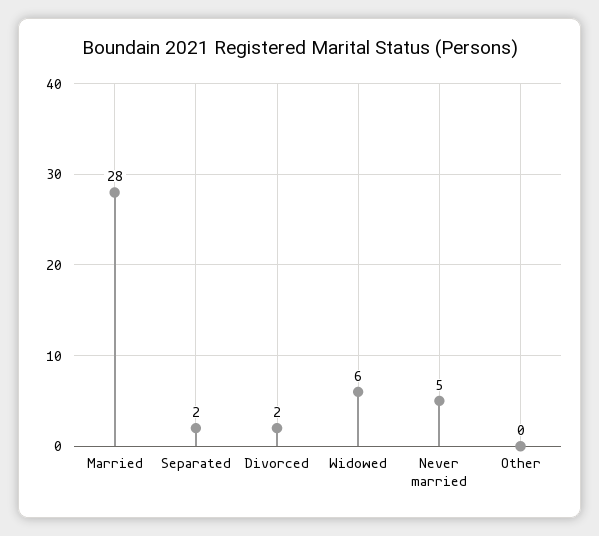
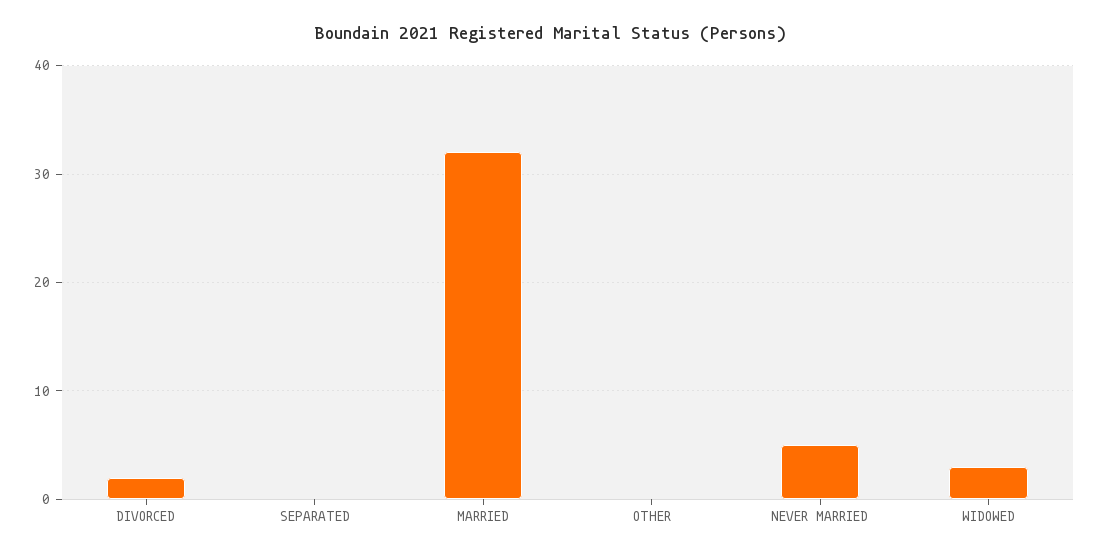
  {
-   "Married": 28,
+   "Married": 32,
-   "Separated": 2,
+   "Separated": 0,
    "Divorced": 2,
-   "Widowed": 6,
+   "Widowed": 3,
    "Never married": 5,
    "Other": 0
  }

